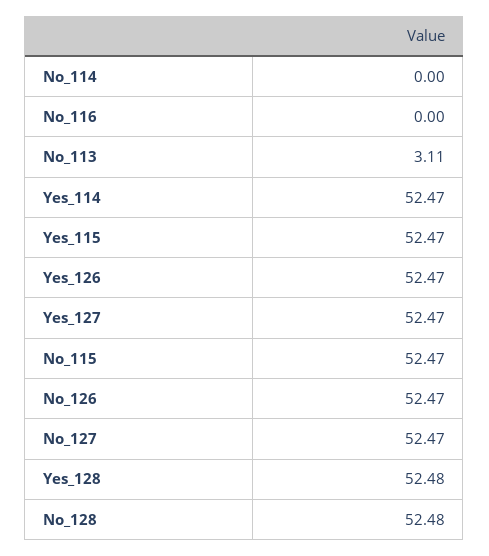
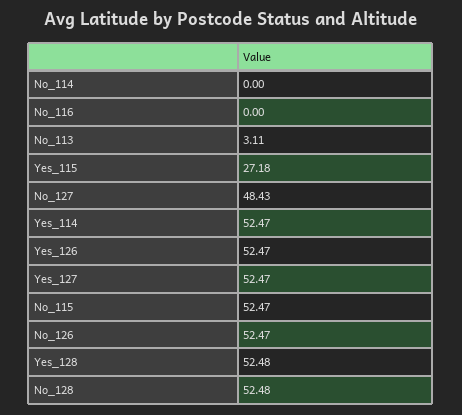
  {
    "No_114": 0,
    "No_116": 0,
    "No_113": 3.11,
    "Yes_114": 52.47,
-   "Yes_115": 52.47,
+   "Yes_115": 27.18,
    "Yes_126": 52.47,
    "Yes_127": 52.47,
    "No_115": 52.47,
    "No_126": 52.47,
-   "No_127": 52.47,
+   "No_127": 48.43,
    "Yes_128": 52.48,
    "No_128": 52.48
  }

